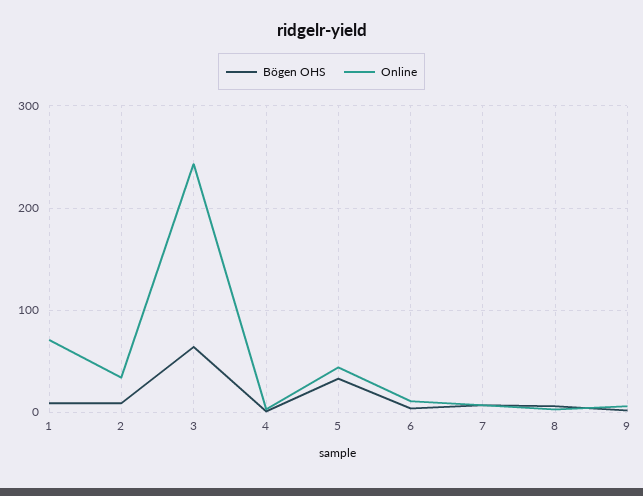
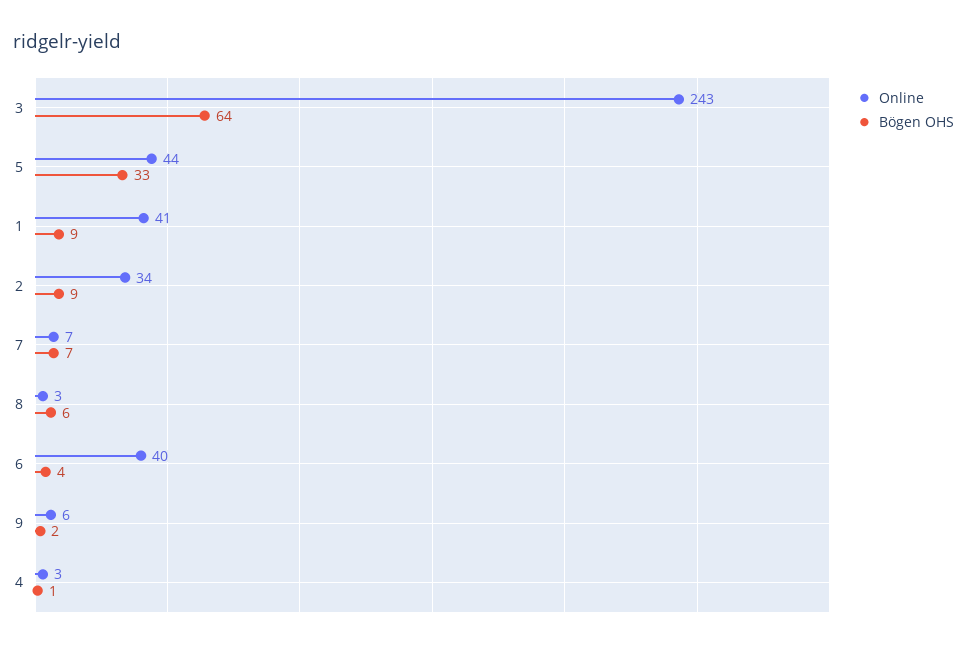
  {
    "Bögen OHS": {
      "1": 9,
      "2": 9,
      "3": 64,
      "4": 1,
      "5": 33,
      "6": 4,
      "7": 7,
      "8": 6,
      "9": 2
    },
    "Online": {
-     "1": 70,
+     "1": 41,
      "2": 34,
      "3": 243,
      "4": 3,
      "5": 44,
-     "6": 10,
+     "6": 40,
      "7": 7,
      "8": 3,
      "9": 6
    }
  }

